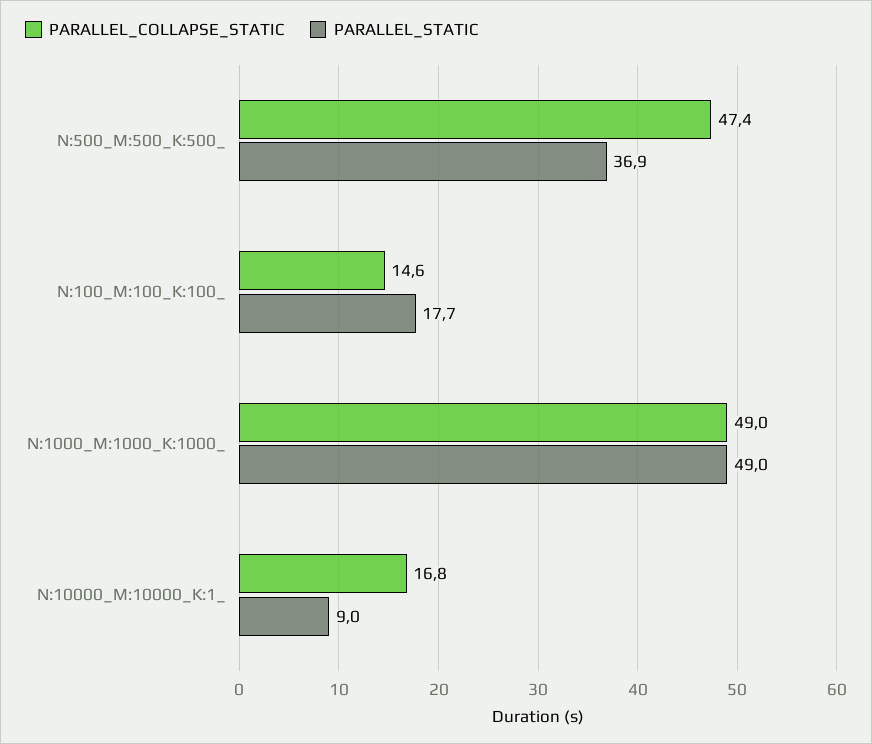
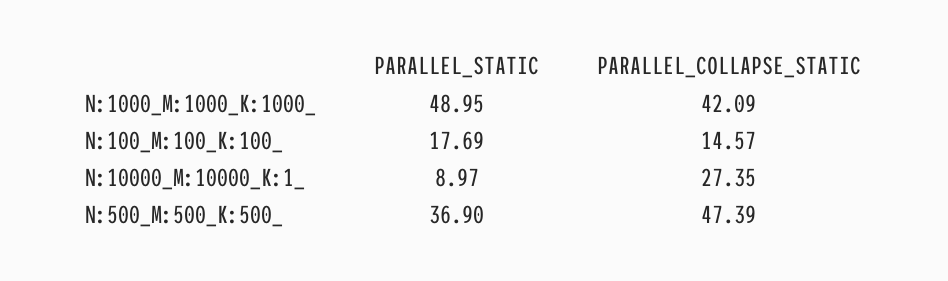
  {
    "PARALLEL_COLLAPSE_STATIC": {
      "N:500_M:500_K:500_": 47.39,
      "N:100_M:100_K:100_": 14.57,
-     "N:1000_M:1000_K:1000_": 49,
+     "N:1000_M:1000_K:1000_": 42.09,
-     "N:10000_M:10000_K:1_": 16.8
+     "N:10000_M:10000_K:1_": 27.35
    },
    "PARALLEL_STATIC": {
      "N:500_M:500_K:500_": 36.9,
      "N:100_M:100_K:100_": 17.69,
      "N:1000_M:1000_K:1000_": 48.95,
      "N:10000_M:10000_K:1_": 8.97
    }
  }

